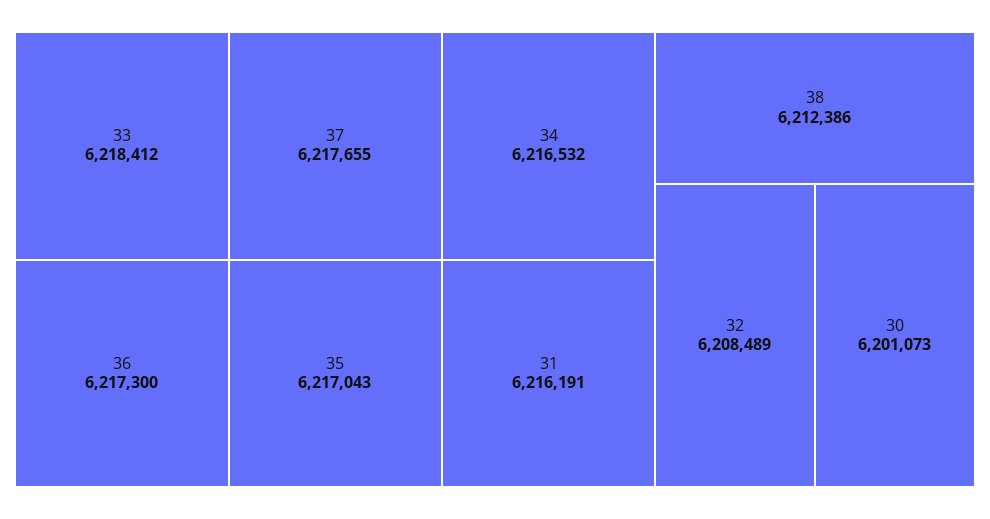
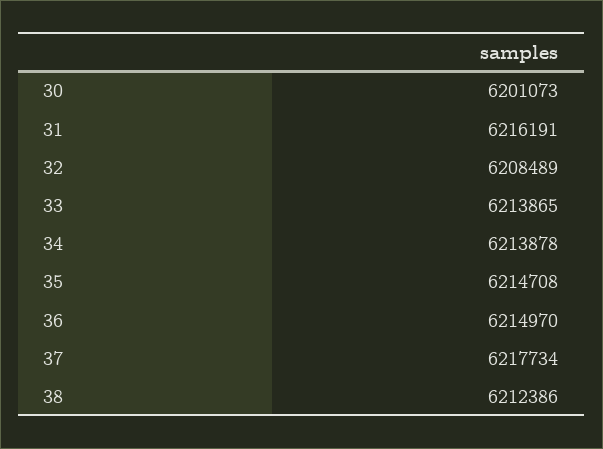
  {
-   "33": 6218412,
+   "33": 6213865,
-   "37": 6217655,
+   "37": 6217734,
-   "36": 6217300,
+   "36": 6214970,
-   "35": 6217043,
+   "35": 6214708,
-   "34": 6216532,
+   "34": 6213878,
    "31": 6216191,
    "38": 6212386,
    "32": 6208489,
    "30": 6201073
  }

